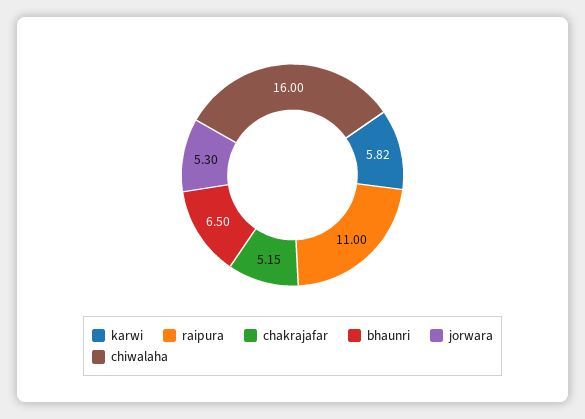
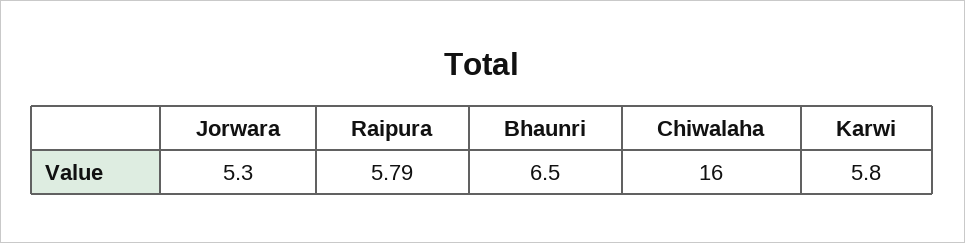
  {
-   "karwi": 5.82,
+   "karwi": 5.8,
-   "raipura": 11,
+   "raipura": 5.79,
-   "chakrajafar": 5.15,
    "bhaunri": 6.5,
    "jorwara": 5.3,
    "chiwalaha": 16
  }

